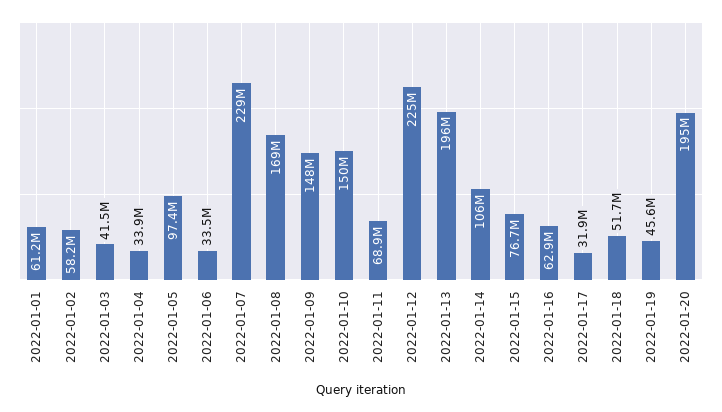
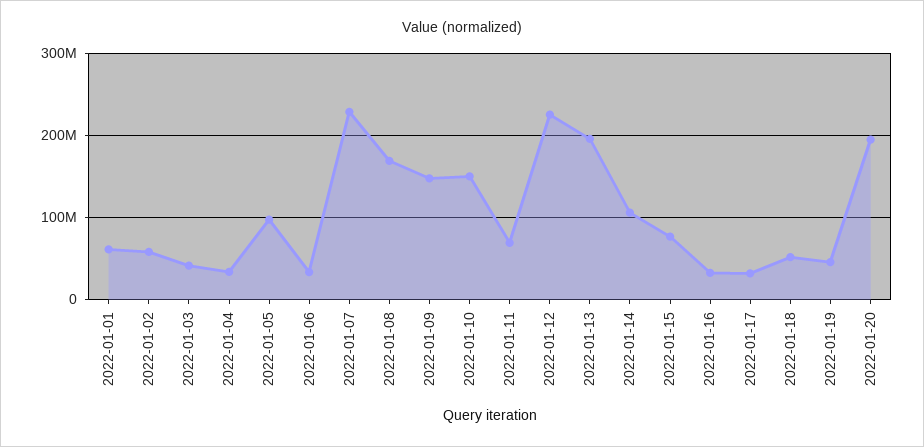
  {
    "2022-01-01": 61200000,
    "2022-01-02": 58200000,
    "2022-01-03": 41500000,
    "2022-01-04": 33900000,
    "2022-01-05": 97400000,
    "2022-01-06": 33500000,
    "2022-01-07": 229000000,
    "2022-01-08": 169000000,
    "2022-01-09": 148000000,
    "2022-01-10": 150000000,
    "2022-01-11": 68900000,
    "2022-01-12": 225000000,
    "2022-01-13": 196000000,
    "2022-01-14": 106000000,
    "2022-01-15": 76700000,
-   "2022-01-16": 62900000,
+   "2022-01-16": 30000000,
    "2022-01-17": 31900000,
    "2022-01-18": 51700000,
    "2022-01-19": 45600000,
    "2022-01-20": 195000000
  }

